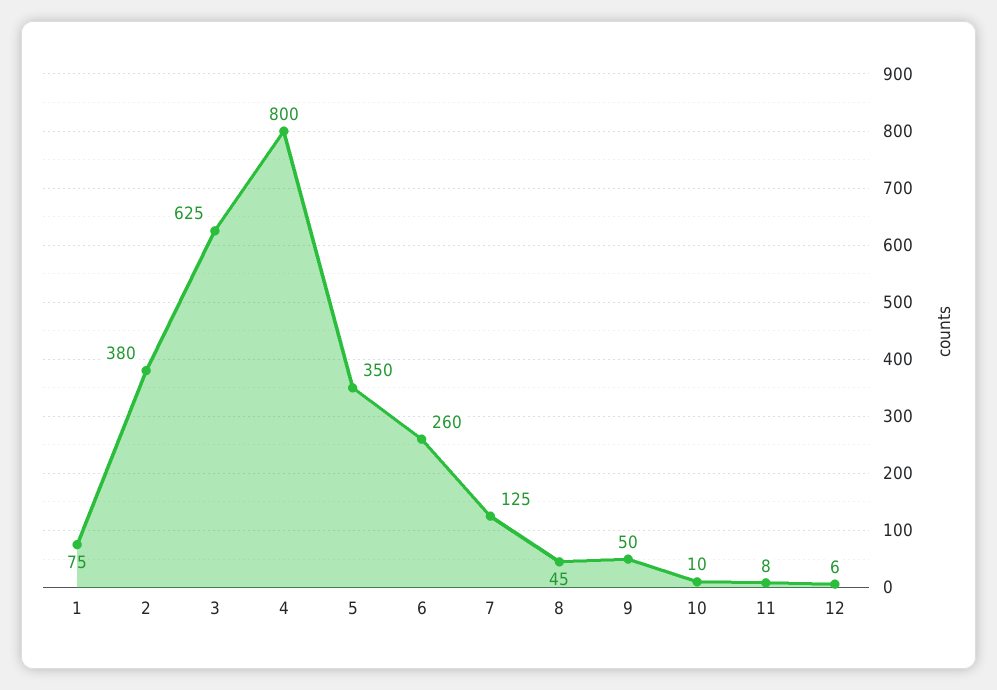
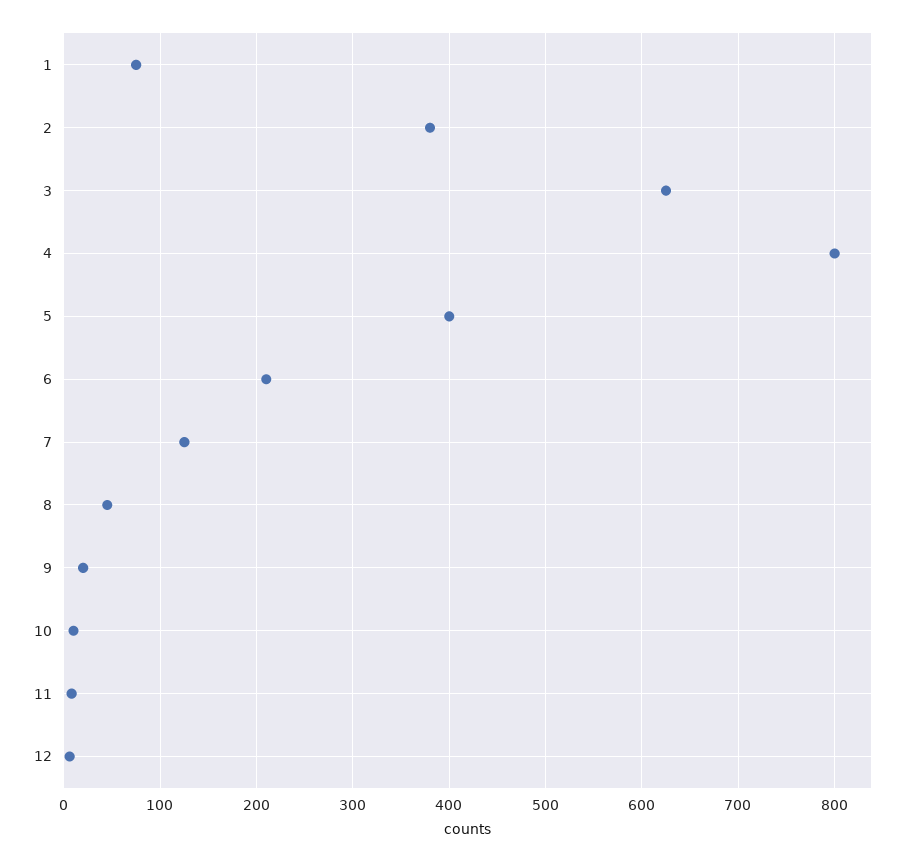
  {
    "1": 75,
    "2": 380,
    "3": 625,
    "4": 800,
-   "5": 350,
+   "5": 400,
-   "6": 260,
+   "6": 210,
    "7": 125,
    "8": 45,
-   "9": 50,
+   "9": 20,
    "10": 10,
    "11": 8,
    "12": 6
  }

